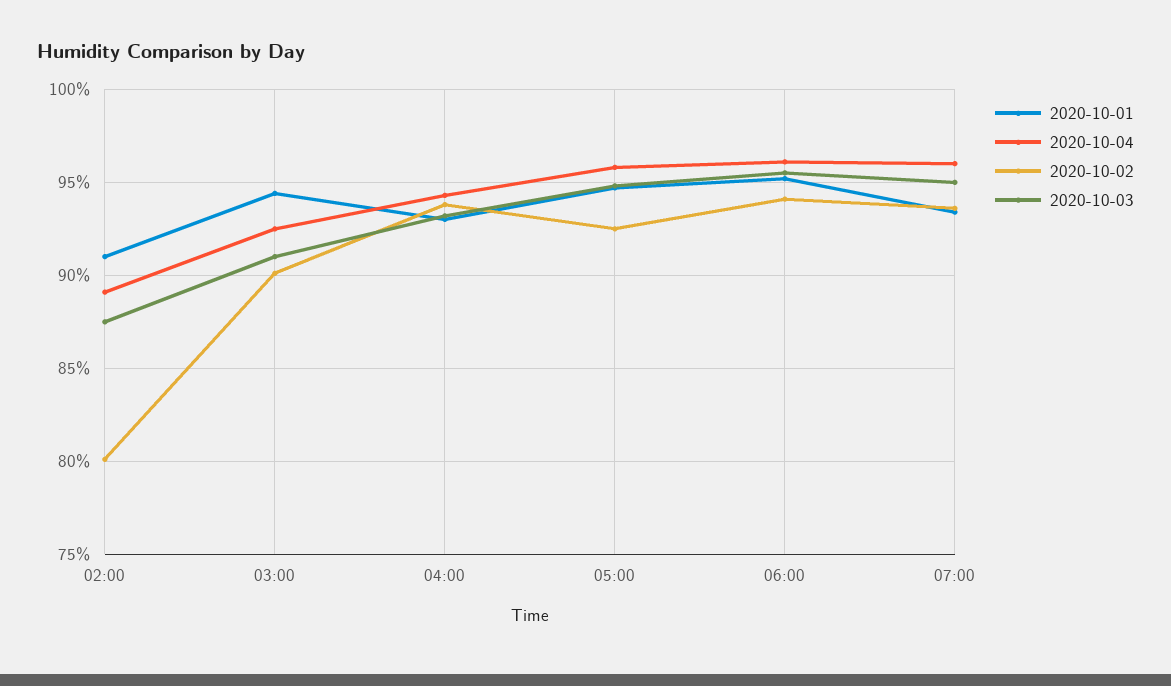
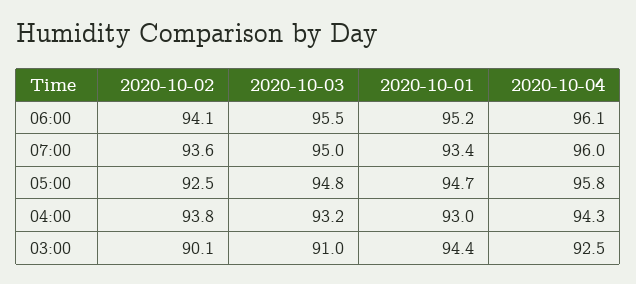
  {
    "2020-10-01": {
-     "02:00": 91,
      "03:00": 94.4,
      "04:00": 93,
      "05:00": 94.7,
      "06:00": 95.2,
      "07:00": 93.4
    },
    "2020-10-04": {
-     "02:00": 89,
      "03:00": 92.5,
      "04:00": 94.3,
      "05:00": 95.8,
      "06:00": 96.1,
      "07:00": 96
    },
    "2020-10-02": {
-     "02:00": 80,
      "03:00": 90.1,
      "04:00": 93.8,
      "05:00": 92.5,
      "06:00": 94.1,
      "07:00": 93.6
    },
    "2020-10-03": {
-     "02:00": 87.5,
      "03:00": 91,
      "04:00": 93.2,
      "05:00": 94.8,
      "06:00": 95.5,
      "07:00": 95
    }
  }

